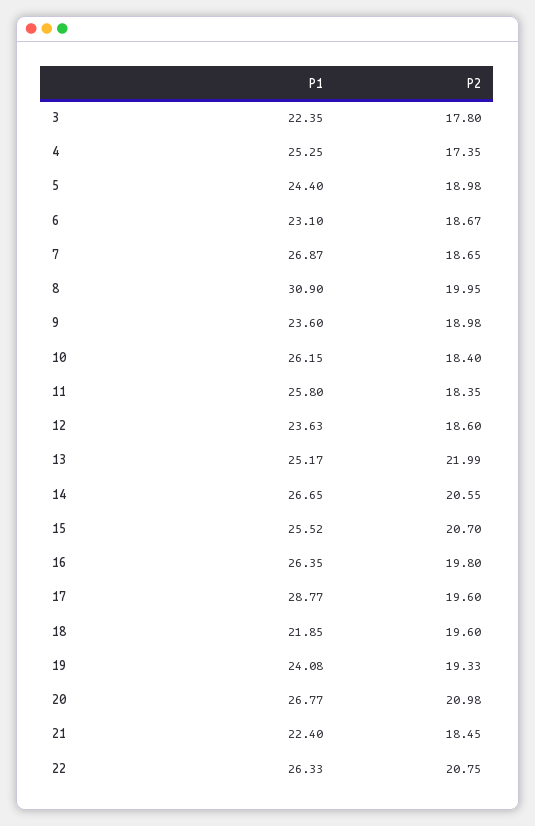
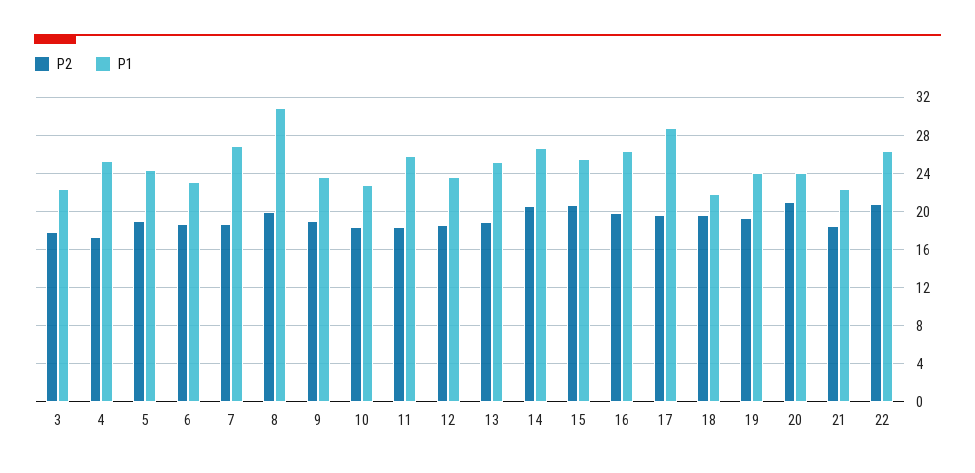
  {
    "P1": {
      "3": 22.35,
      "4": 25.25,
      "5": 24.4,
      "6": 23.1,
      "7": 26.87,
      "8": 30.9,
      "9": 23.6,
-     "10": 26.15,
+     "10": 23,
      "11": 25.8,
      "12": 23.63,
      "13": 25.17,
      "14": 26.65,
      "15": 25.52,
      "16": 26.35,
      "17": 28.77,
      "18": 21.85,
      "19": 24.08,
-     "20": 26.77,
+     "20": 24,
      "21": 22.4,
      "22": 26.33
    },
    "P2": {
      "3": 17.8,
      "4": 17.35,
      "5": 18.98,
      "6": 18.67,
      "7": 18.65,
      "8": 19.95,
      "9": 18.98,
      "10": 18.4,
      "11": 18.35,
      "12": 18.6,
-     "13": 21.99,
+     "13": 19,
      "14": 20.55,
      "15": 20.7,
      "16": 19.8,
      "17": 19.6,
      "18": 19.6,
      "19": 19.33,
      "20": 20.98,
      "21": 18.45,
      "22": 20.75
    }
  }

